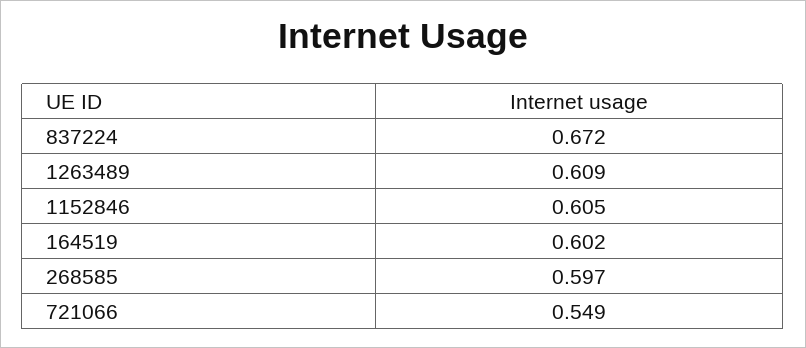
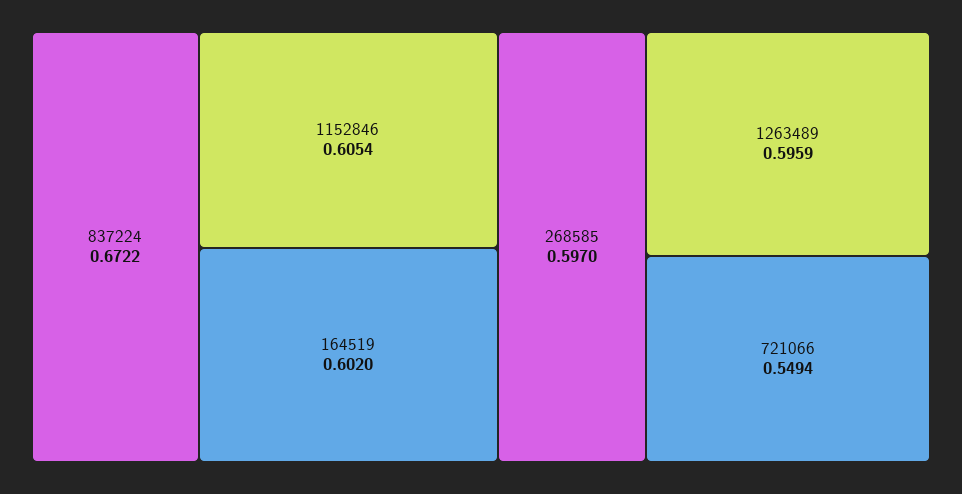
  {
    "837224": 0.6722,
-   "1263489": 0.609,
+   "1263489": 0.5959,
    "1152846": 0.6054,
    "164519": 0.602,
    "268585": 0.597,
    "721066": 0.5494
  }

